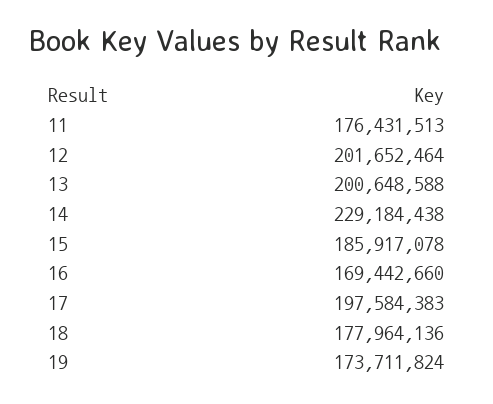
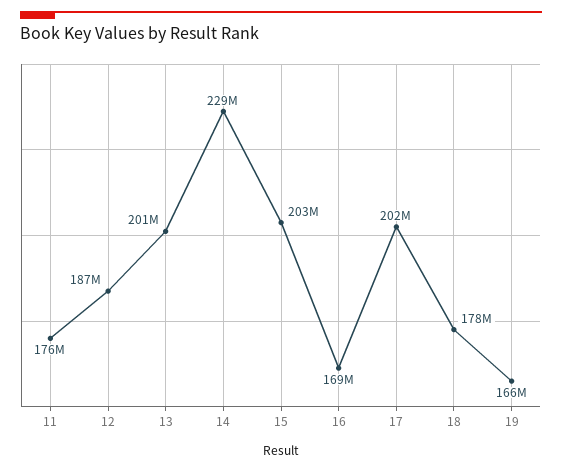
  {
    "11": 176431513,
-   "12": 201652464,
+   "12": 187000000,
    "13": 200648588,
    "14": 229184438,
-   "15": 185917078,
+   "15": 203000000,
    "16": 169442660,
-   "17": 197584383,
+   "17": 202000000,
    "18": 177964136,
-   "19": 173711824
+   "19": 166000000
  }

